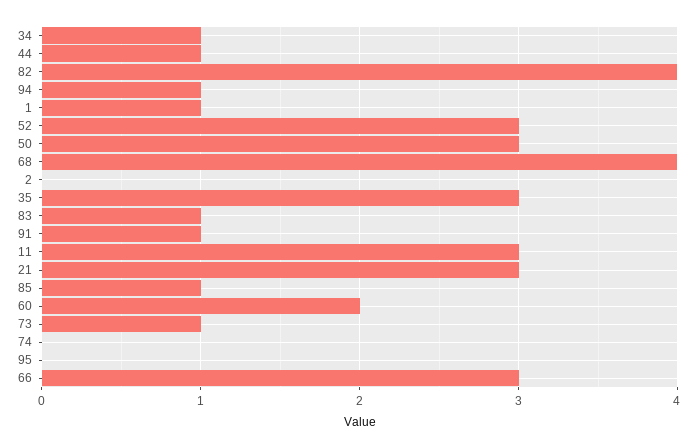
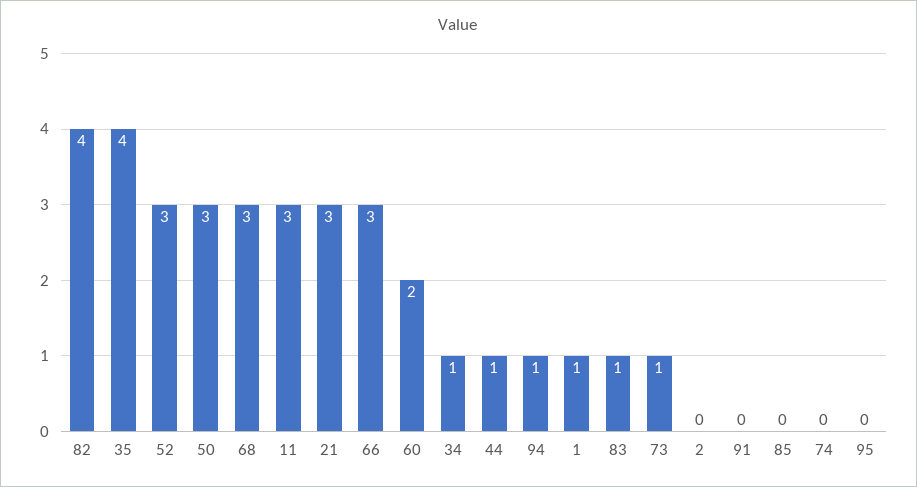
  {
    "34": 1,
    "44": 1,
    "82": 4,
    "94": 1,
    "1": 1,
    "52": 3,
    "50": 3,
-   "68": 4,
+   "68": 3,
    "2": 0,
-   "35": 3,
+   "35": 4,
    "83": 1,
-   "91": 1,
+   "91": 0,
    "11": 3,
    "21": 3,
-   "85": 1,
+   "85": 0,
    "60": 2,
    "73": 1,
    "74": 0,
    "95": 0,
    "66": 3
  }

